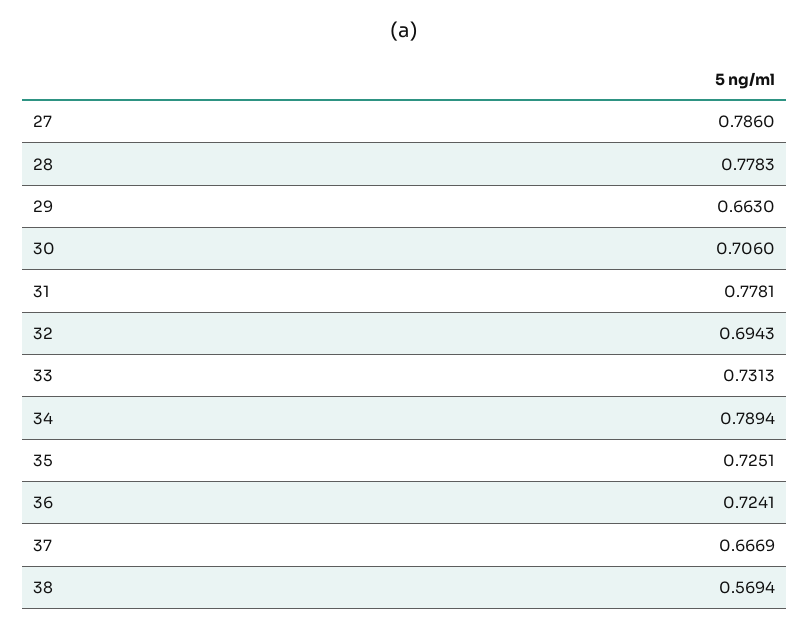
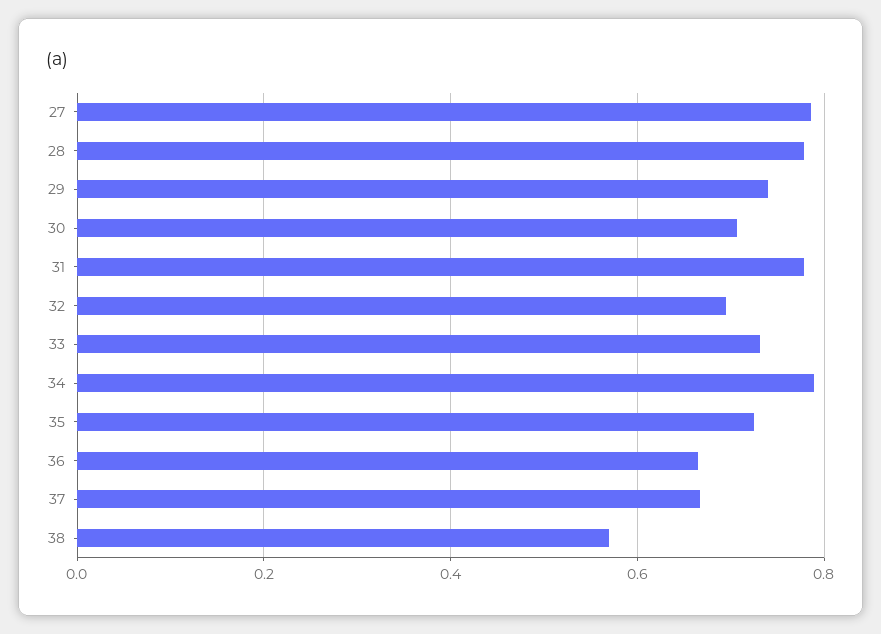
  {
    "27": 0.786,
    "28": 0.7783,
-   "29": 0.663,
+   "29": 0.74,
    "30": 0.706,
    "31": 0.7781,
    "32": 0.6943,
    "33": 0.7313,
    "34": 0.7894,
    "35": 0.7251,
-   "36": 0.7241,
+   "36": 0.66,
    "37": 0.6669,
    "38": 0.5694
  }

